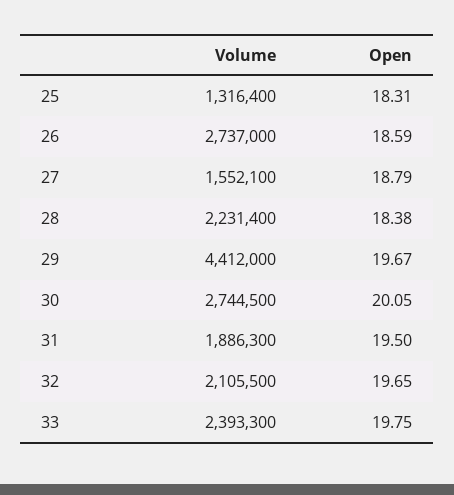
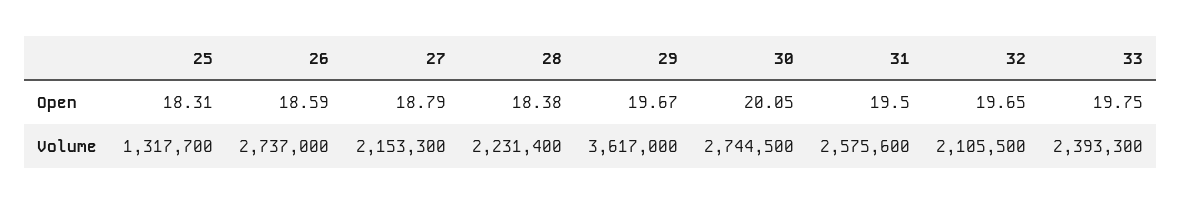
  {
    "Volume": {
-     "25": 1316400,
+     "25": 1317700,
      "26": 2737000,
-     "27": 1552100,
+     "27": 2153300,
      "28": 2231400,
-     "29": 4412000,
+     "29": 3617000,
      "30": 2744500,
-     "31": 1886300,
+     "31": 2575600,
      "32": 2105500,
      "33": 2393300
    },
    "Open": {
      "25": 18.31,
      "26": 18.59,
      "27": 18.79,
      "28": 18.38,
      "29": 19.67,
      "30": 20.05,
      "31": 19.5,
      "32": 19.65,
      "33": 19.75
    }
  }

